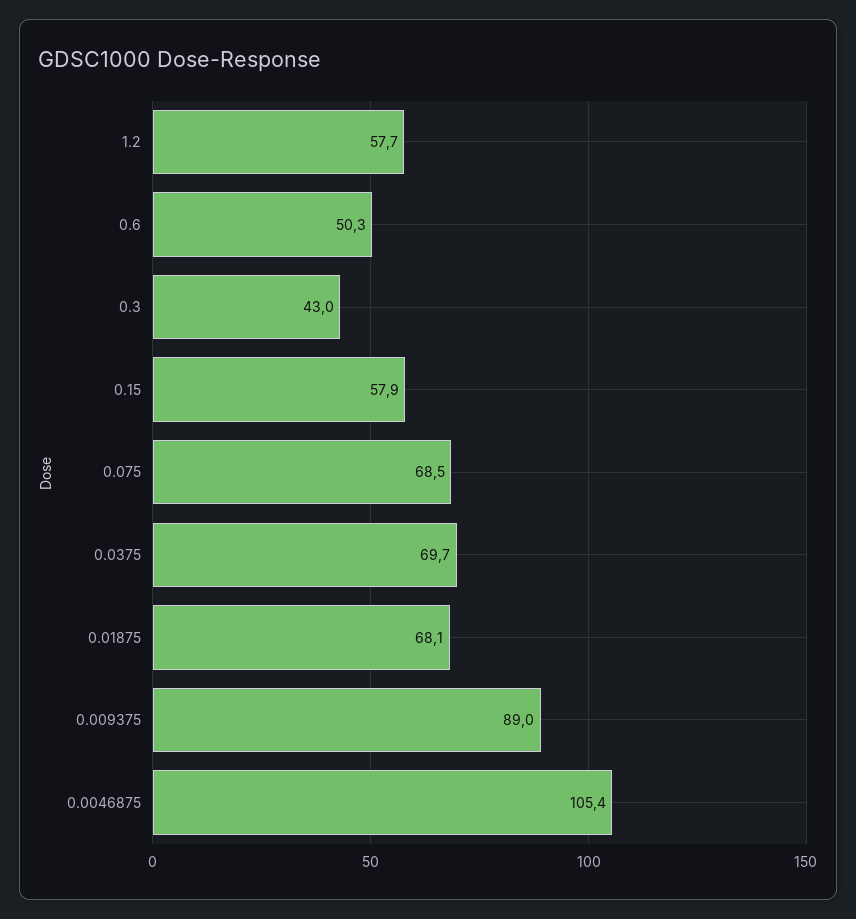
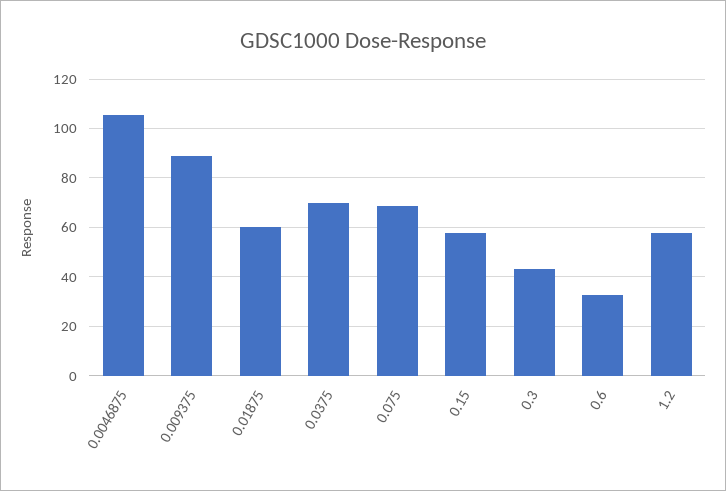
  {
    "1.2": 57.7,
-   "0.6": 50.3,
+   "0.6": 32.5,
    "0.3": 43,
    "0.15": 57.9,
    "0.075": 68.5,
    "0.0375": 69.7,
-   "0.01875": 68.1,
+   "0.01875": 60,
    "0.009375": 89,
    "0.0046875": 105.4
  }

